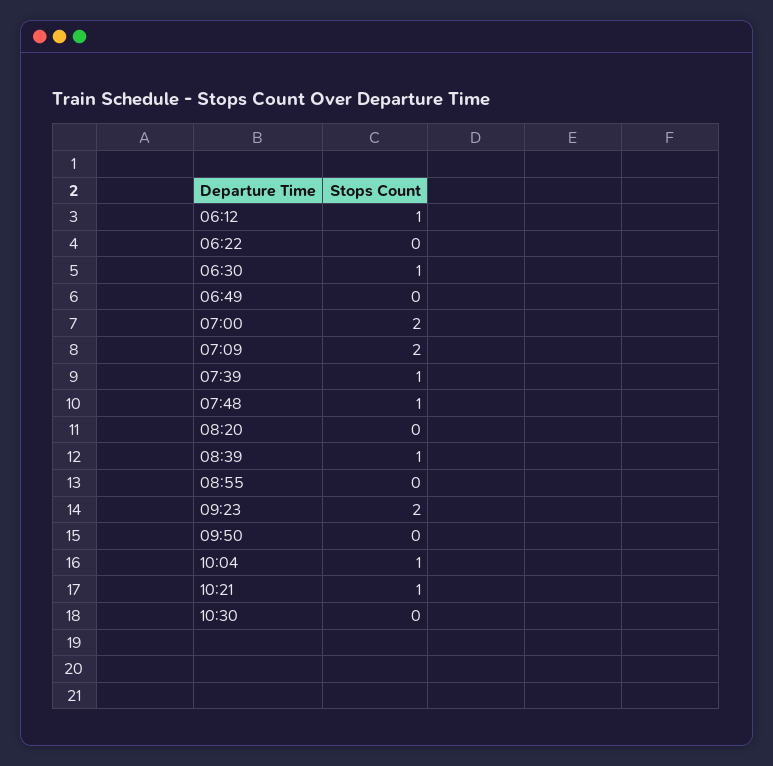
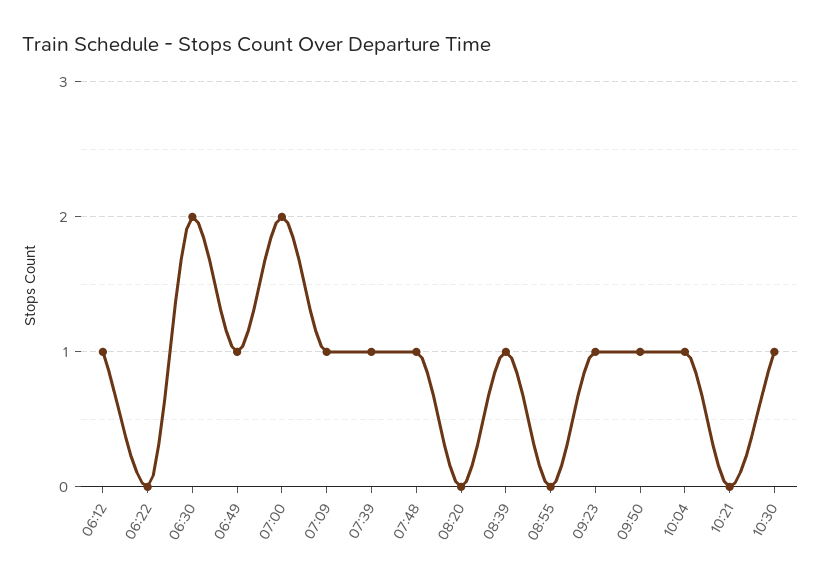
  {
    "06:12": 1,
    "06:22": 0,
-   "06:30": 1,
+   "06:30": 2,
-   "06:49": 0,
+   "06:49": 1,
    "07:00": 2,
-   "07:09": 2,
+   "07:09": 1,
    "07:39": 1,
    "07:48": 1,
    "08:20": 0,
    "08:39": 1,
    "08:55": 0,
-   "09:23": 2,
+   "09:23": 1,
-   "09:50": 0,
+   "09:50": 1,
    "10:04": 1,
-   "10:21": 1,
+   "10:21": 0,
-   "10:30": 0
+   "10:30": 1
  }

